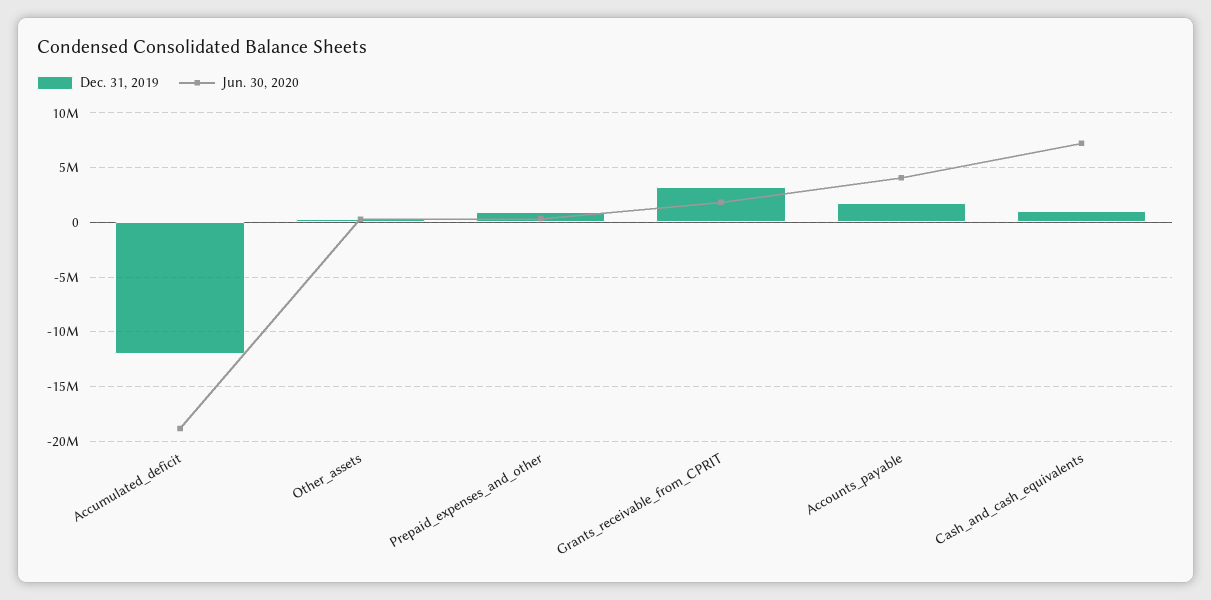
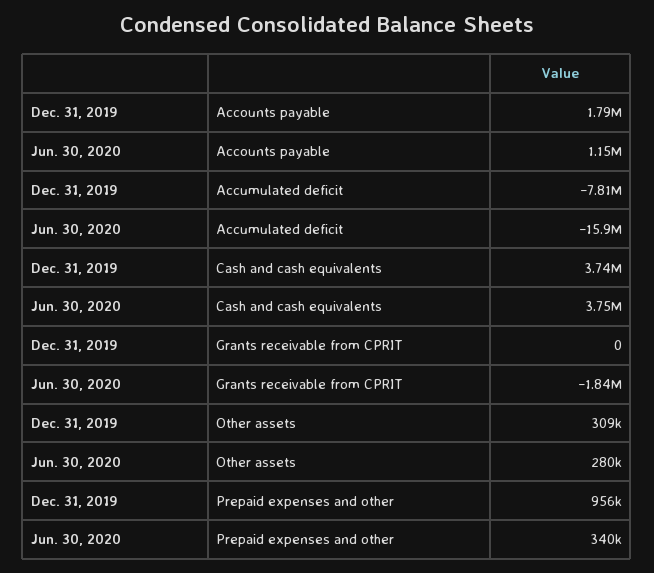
  {
    "Dec. 31, 2019": {
-     "Accumulated_deficit": -12000000,
+     "Accumulated_deficit": -7810000,
      "Other_assets": 309000,
      "Prepaid_expenses_and_other": 956000,
-     "Grants_receivable_from_CPRIT": 3000000,
+     "Grants_receivable_from_CPRIT": 0,
      "Accounts_payable": 1790000,
-     "Cash_and_cash_equivalents": 1000000
+     "Cash_and_cash_equivalents": 3740000
    },
    "Jun. 30, 2020": {
-     "Accumulated_deficit": -19000000,
+     "Accumulated_deficit": -15900000,
      "Other_assets": 280000,
      "Prepaid_expenses_and_other": 340000,
-     "Grants_receivable_from_CPRIT": 2000000,
+     "Grants_receivable_from_CPRIT": -1840000,
-     "Accounts_payable": 4000000,
+     "Accounts_payable": 1150000,
-     "Cash_and_cash_equivalents": 7000000
+     "Cash_and_cash_equivalents": 3750000
    }
  }

